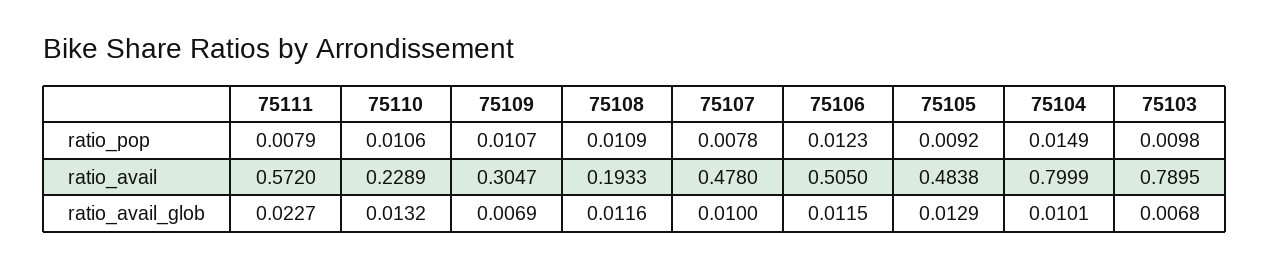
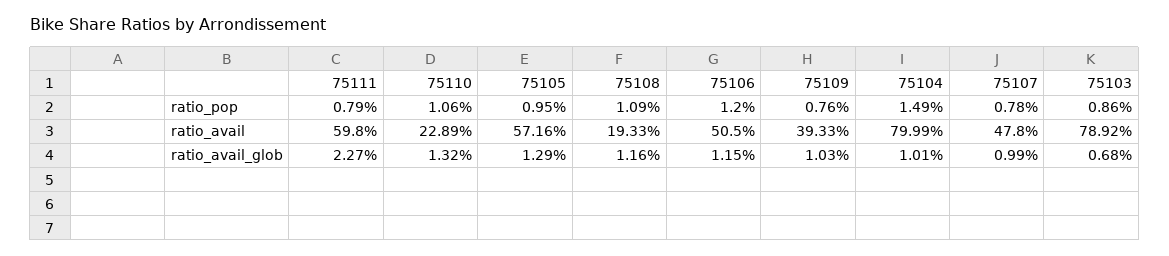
  {
    "75111": {
      "ratio_pop": 0.0079,
-     "ratio_avail": 0.572,
+     "ratio_avail": 0.598,
      "ratio_avail_glob": 0.0227
    },
    "75110": {
      "ratio_pop": 0.0106,
      "ratio_avail": 0.2289,
      "ratio_avail_glob": 0.0132
    },
    "75109": {
-     "ratio_pop": 0.0107,
+     "ratio_pop": 0.0076,
-     "ratio_avail": 0.3047,
+     "ratio_avail": 0.3933,
-     "ratio_avail_glob": 0.0069
+     "ratio_avail_glob": 0.0103
    },
    "75108": {
      "ratio_pop": 0.0109,
      "ratio_avail": 0.1933,
      "ratio_avail_glob": 0.0116
    },
    "75107": {
      "ratio_pop": 0.0078,
      "ratio_avail": 0.478,
-     "ratio_avail_glob": 0.01
+     "ratio_avail_glob": 0.0099
    },
    "75106": {
-     "ratio_pop": 0.0123,
+     "ratio_pop": 0.012,
      "ratio_avail": 0.505,
      "ratio_avail_glob": 0.0115
    },
    "75105": {
-     "ratio_pop": 0.0092,
+     "ratio_pop": 0.0095,
-     "ratio_avail": 0.4838,
+     "ratio_avail": 0.5716,
      "ratio_avail_glob": 0.0129
    },
    "75104": {
      "ratio_pop": 0.0149,
      "ratio_avail": 0.7999,
      "ratio_avail_glob": 0.0101
    },
    "75103": {
-     "ratio_pop": 0.0098,
+     "ratio_pop": 0.0086,
-     "ratio_avail": 0.7895,
+     "ratio_avail": 0.7892,
      "ratio_avail_glob": 0.0068
    }
  }

